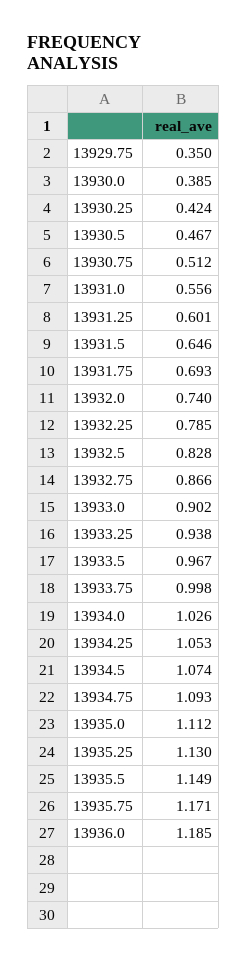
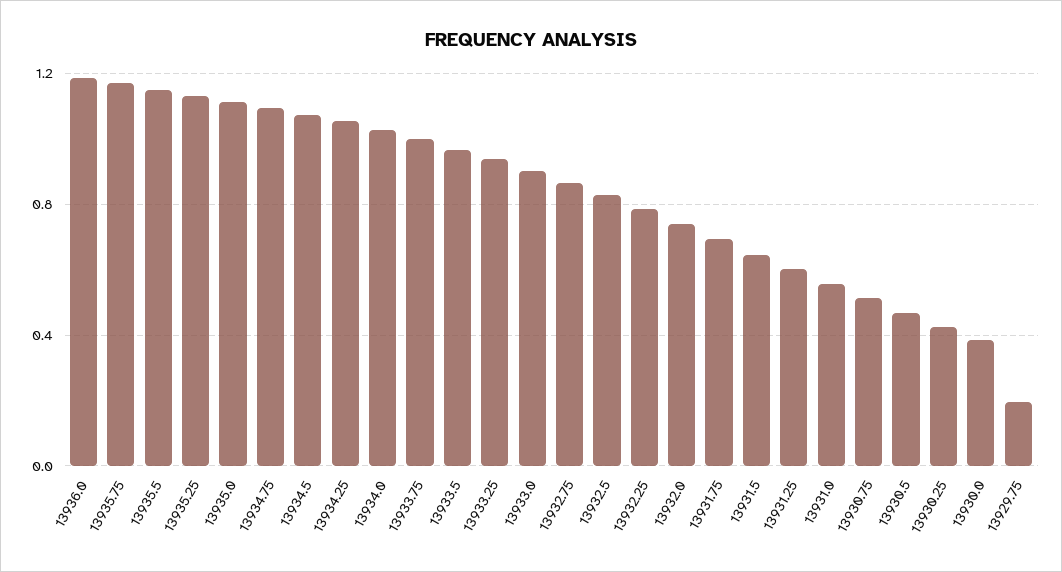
  {
-   "13929.75": 0.35,
+   "13929.75": 0.2,
    "13930.0": 0.385,
    "13930.25": 0.424,
    "13930.5": 0.467,
    "13930.75": 0.512,
    "13931.0": 0.556,
    "13931.25": 0.601,
    "13931.5": 0.646,
    "13931.75": 0.693,
    "13932.0": 0.74,
    "13932.25": 0.785,
    "13932.5": 0.828,
    "13932.75": 0.866,
    "13933.0": 0.902,
    "13933.25": 0.938,
    "13933.5": 0.967,
    "13933.75": 0.998,
    "13934.0": 1.026,
    "13934.25": 1.053,
    "13934.5": 1.074,
    "13934.75": 1.093,
    "13935.0": 1.112,
    "13935.25": 1.13,
    "13935.5": 1.149,
    "13935.75": 1.171,
    "13936.0": 1.185
  }

